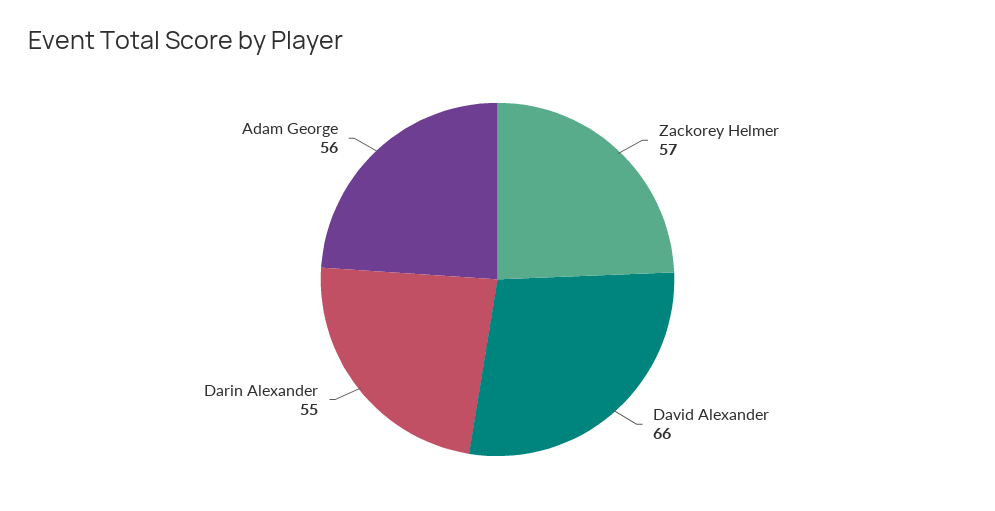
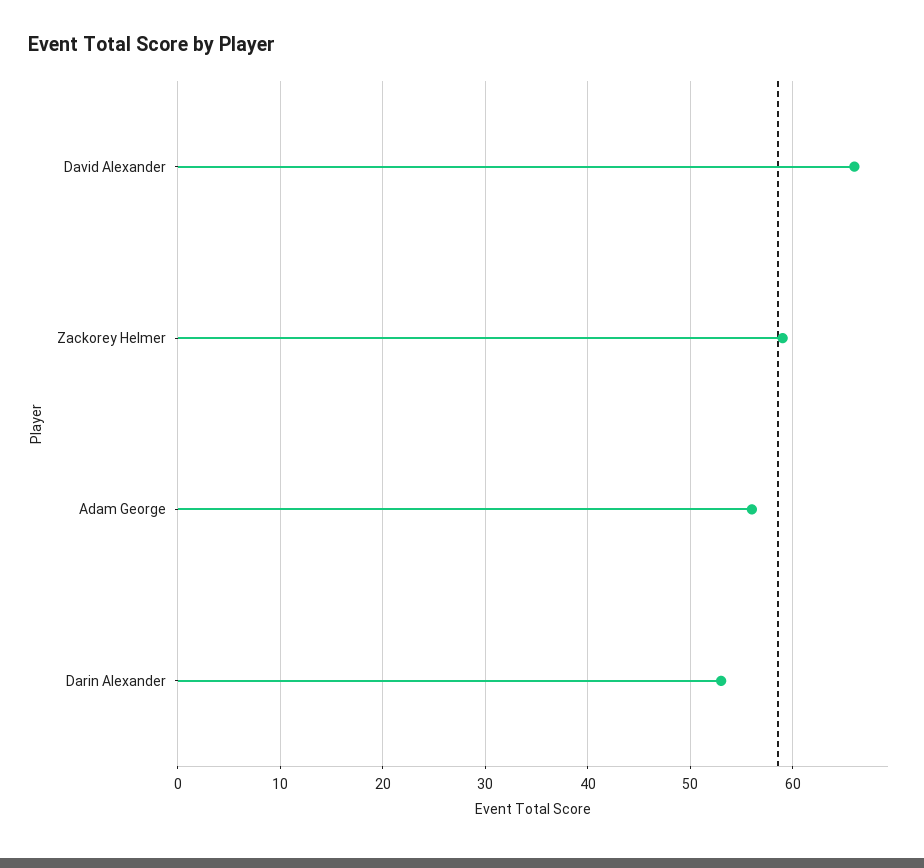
  {
-   "Zackorey Helmer": 57,
+   "Zackorey Helmer": 59,
    "David Alexander": 66,
-   "Darin Alexander": 55,
+   "Darin Alexander": 53,
    "Adam George": 56
  }

